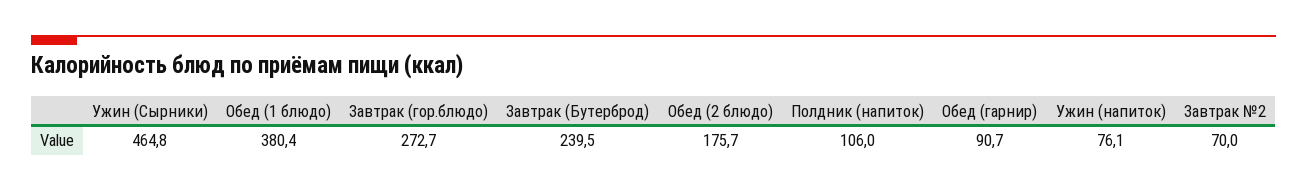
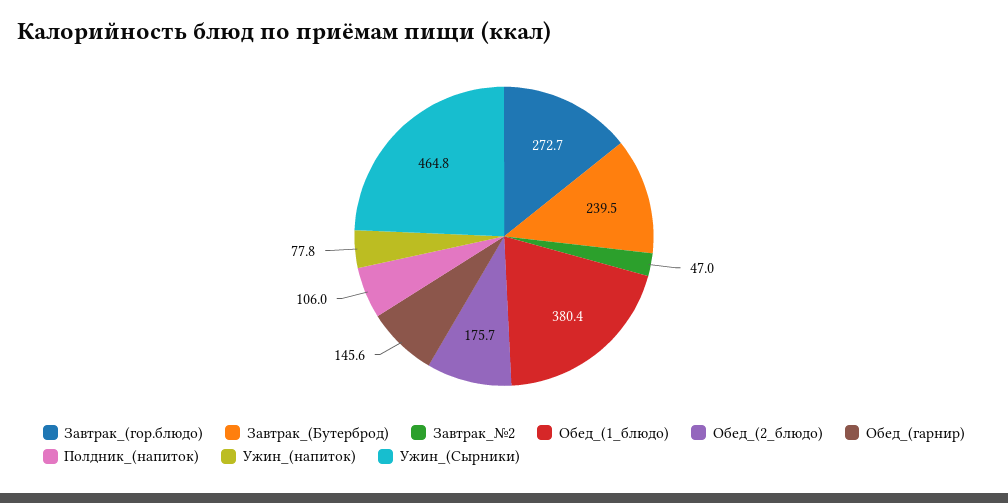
  {
    "Ужин (Сырники)": 464.8,
    "Обед (1 блюдо)": 380.4,
    "Завтрак (гор.блюдо)": 272.7,
    "Завтрак (Бутерброд)": 239.5,
    "Обед (2 блюдо)": 175.7,
    "Полдник (напиток)": 106,
-   "Обед (гарнир)": 90.7,
+   "Обед (гарнир)": 145.6,
-   "Ужин (напиток)": 76.1,
+   "Ужин (напиток)": 77.8,
-   "Завтрак №2": 70
+   "Завтрак №2": 47
  }

